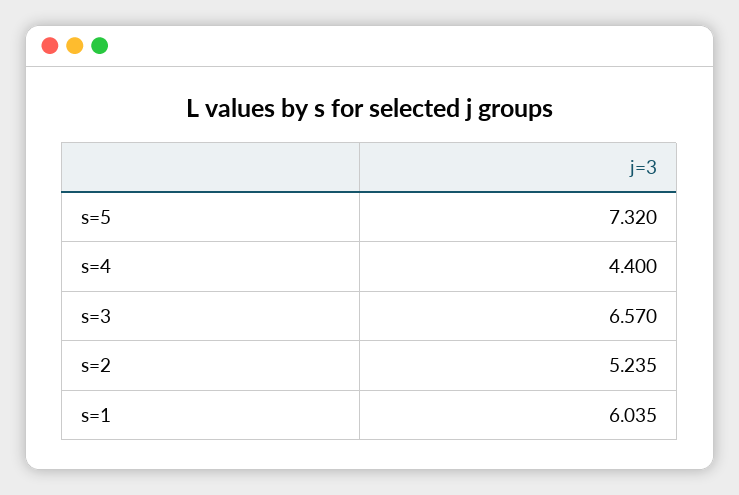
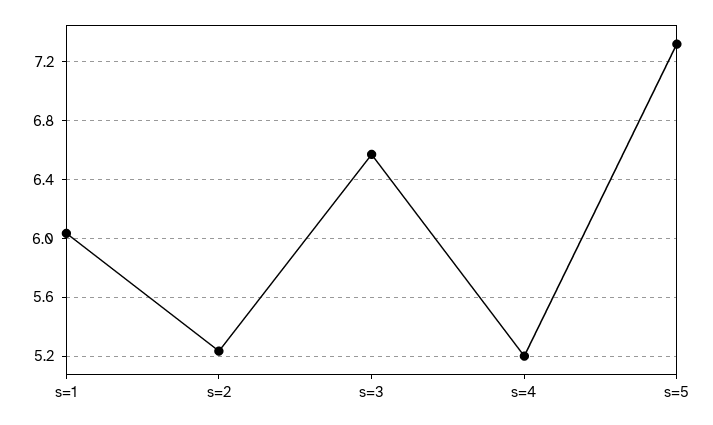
  {
    "s=5": 7.32,
-   "s=4": 4.4,
+   "s=4": 5.2,
    "s=3": 6.57,
    "s=2": 5.235,
    "s=1": 6.035
  }

